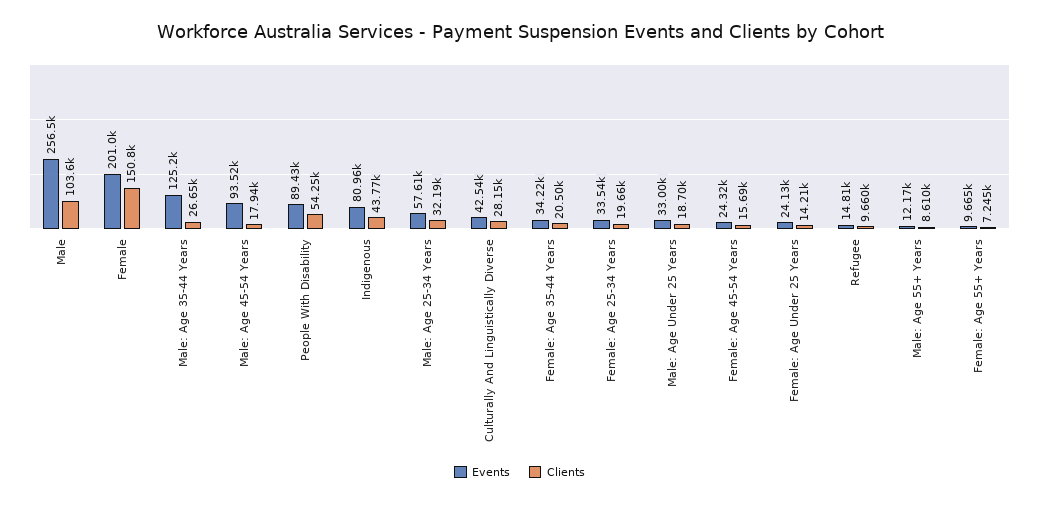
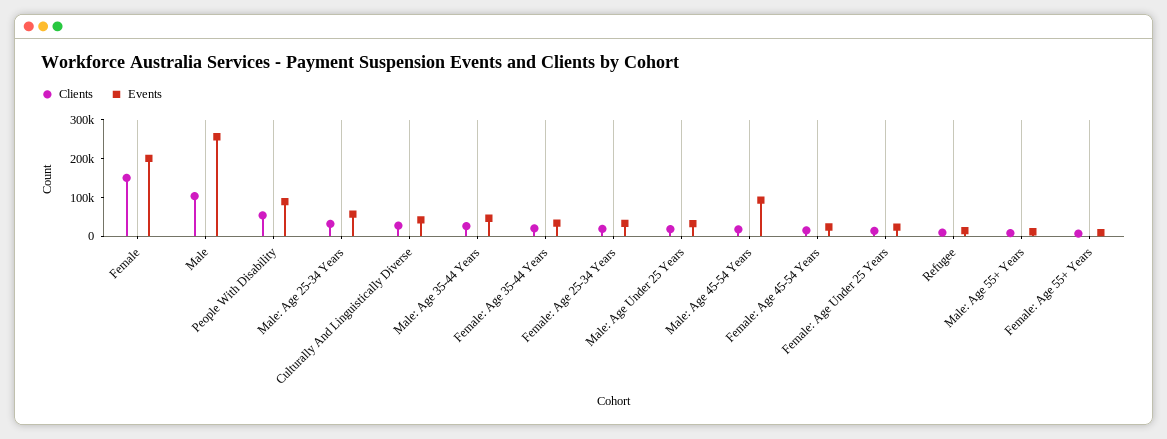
  {
    "Events": {
      "Male": 256500,
      "Female": 201000,
-     "Male: Age 35-44 Years": 125200,
+     "Male: Age 35-44 Years": 50000,
      "Male: Age 45-54 Years": 93520,
      "People With Disability": 89430,
-     "Indigenous": 80960,
      "Male: Age 25-34 Years": 57610,
      "Culturally And Linguistically Diverse": 42540,
      "Female: Age 35-44 Years": 34220,
      "Female: Age 25-34 Years": 33540,
      "Male: Age Under 25 Years": 33000,
      "Female: Age 45-54 Years": 24320,
      "Female: Age Under 25 Years": 24130,
      "Refugee": 14810,
      "Male: Age 55+ Years": 12170,
      "Female: Age 55+ Years": 9665
    },
    "Clients": {
      "Male": 103600,
      "Female": 150800,
      "Male: Age 35-44 Years": 26650,
      "Male: Age 45-54 Years": 17940,
      "People With Disability": 54250,
-     "Indigenous": 43770,
      "Male: Age 25-34 Years": 32190,
      "Culturally And Linguistically Diverse": 28150,
      "Female: Age 35-44 Years": 20500,
      "Female: Age 25-34 Years": 19660,
      "Male: Age Under 25 Years": 18700,
      "Female: Age 45-54 Years": 15690,
      "Female: Age Under 25 Years": 14210,
      "Refugee": 9660,
      "Male: Age 55+ Years": 8610,
      "Female: Age 55+ Years": 7245
    }
  }

